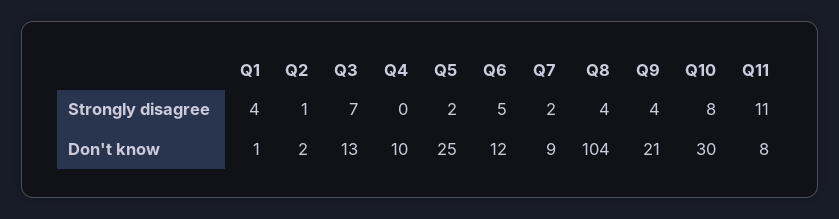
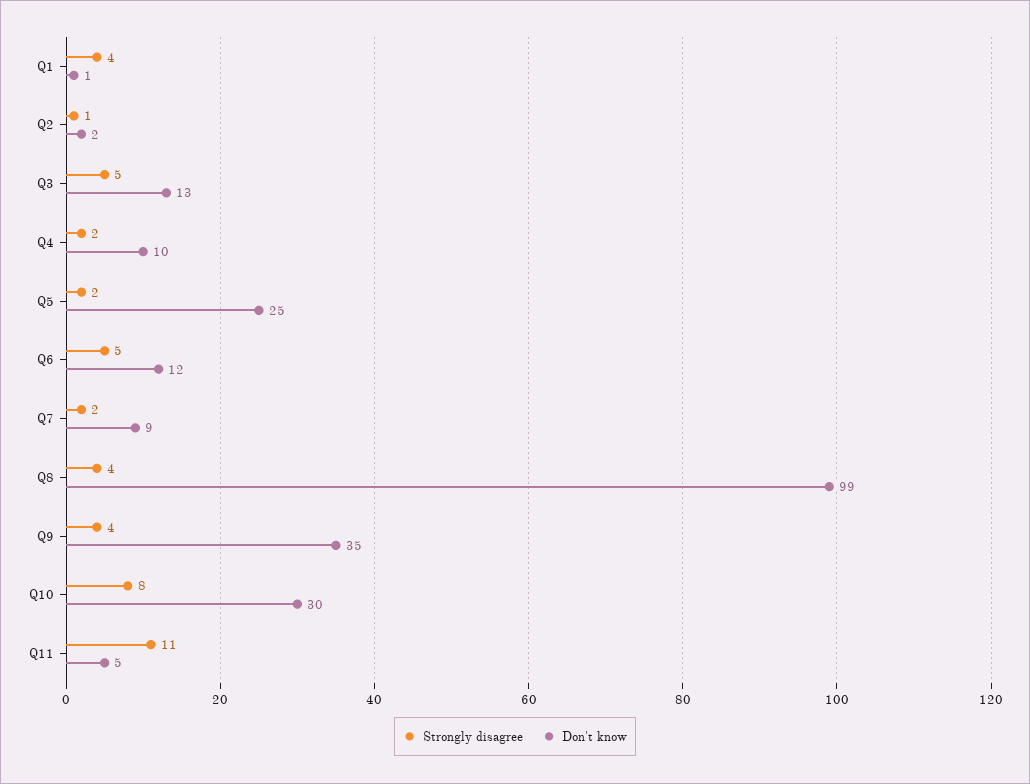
  {
    "Strongly disagree": {
      "Q1": 4,
      "Q2": 1,
-     "Q3": 7,
+     "Q3": 5,
-     "Q4": 0,
+     "Q4": 2,
      "Q5": 2,
      "Q6": 5,
      "Q7": 2,
      "Q8": 4,
      "Q9": 4,
      "Q10": 8,
      "Q11": 11
    },
    "Don't know": {
      "Q1": 1,
      "Q2": 2,
      "Q3": 13,
      "Q4": 10,
      "Q5": 25,
      "Q6": 12,
      "Q7": 9,
-     "Q8": 104,
+     "Q8": 99,
-     "Q9": 21,
+     "Q9": 35,
      "Q10": 30,
-     "Q11": 8
+     "Q11": 5
    }
  }

